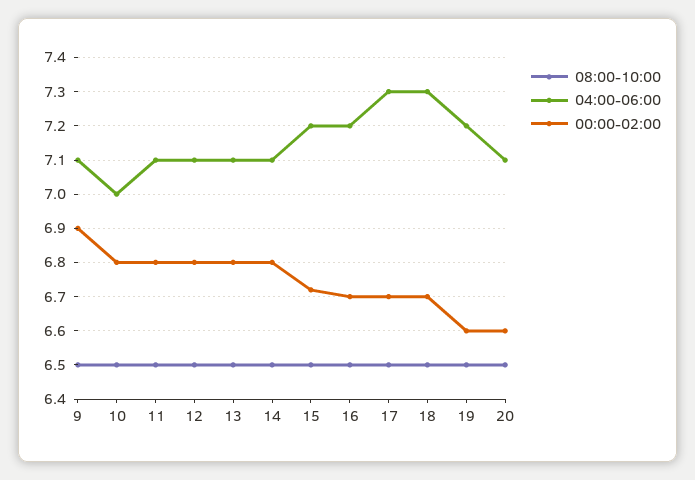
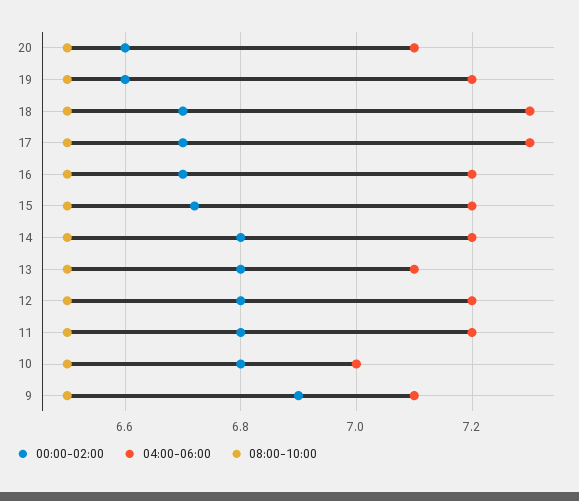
  {
    "08:00-10:00": {
      "9": 6.5,
      "10": 6.5,
      "11": 6.5,
      "12": 6.5,
      "13": 6.5,
      "14": 6.5,
      "15": 6.5,
      "16": 6.5,
      "17": 6.5,
      "18": 6.5,
      "19": 6.5,
      "20": 6.5
    },
    "04:00-06:00": {
      "9": 7.1,
      "10": 7,
-     "11": 7.1,
+     "11": 7.2,
-     "12": 7.1,
+     "12": 7.2,
      "13": 7.1,
-     "14": 7.1,
+     "14": 7.2,
      "15": 7.2,
      "16": 7.2,
      "17": 7.3,
      "18": 7.3,
      "19": 7.2,
      "20": 7.1
    },
    "00:00-02:00": {
      "9": 6.9,
      "10": 6.8,
      "11": 6.8,
      "12": 6.8,
      "13": 6.8,
      "14": 6.8,
      "15": 6.7,
      "16": 6.7,
      "17": 6.7,
      "18": 6.7,
      "19": 6.6,
      "20": 6.6
    }
  }

